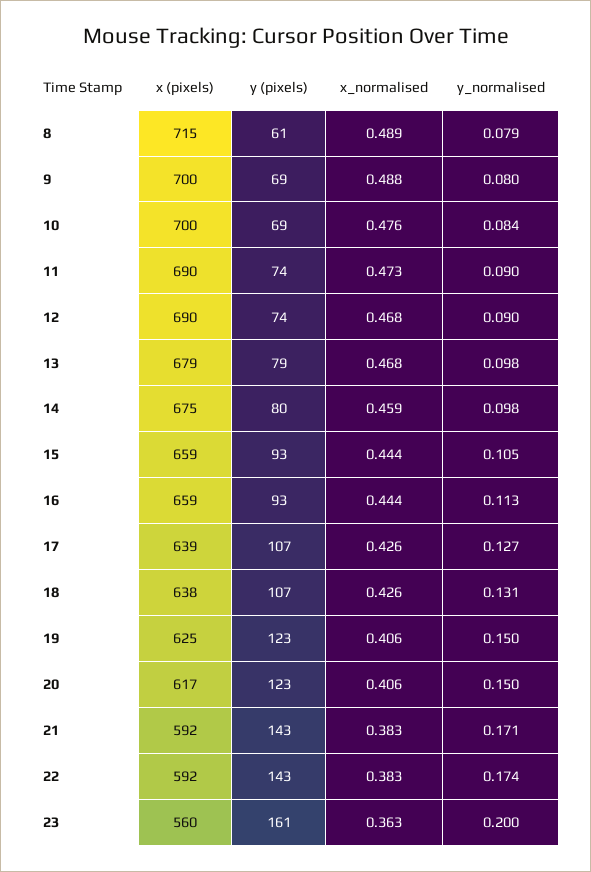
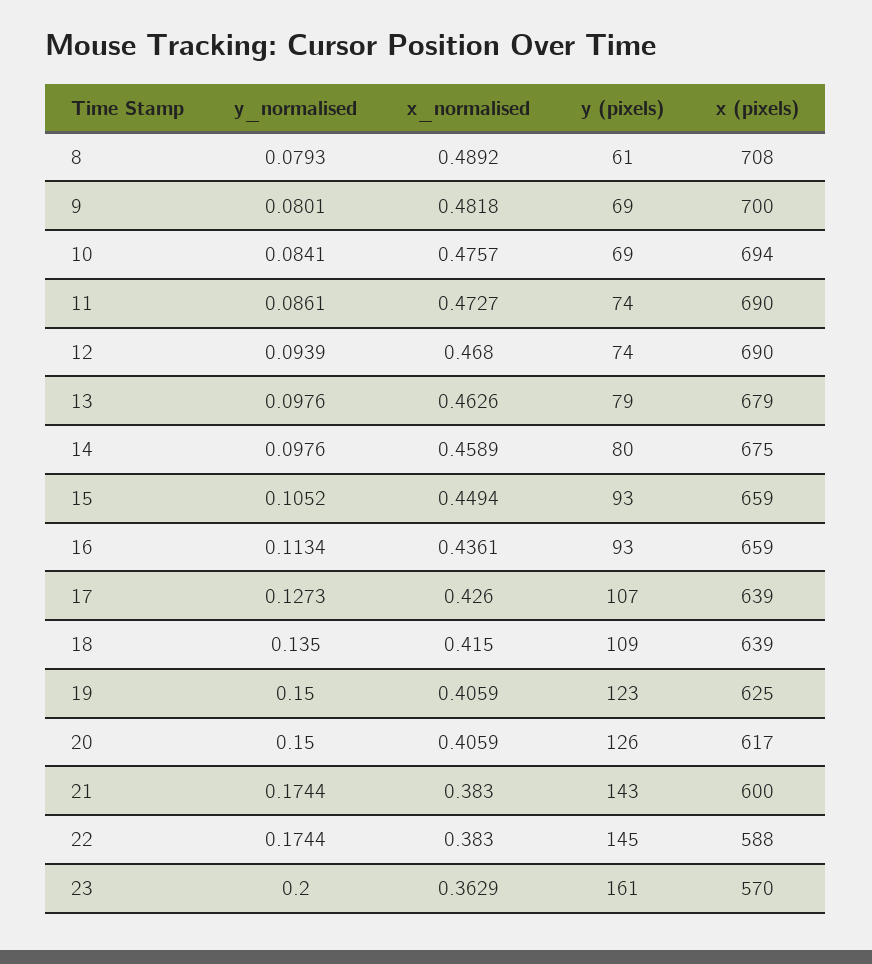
  {
    "x (pixels)": {
-     "8": 715,
+     "8": 708,
      "9": 700,
-     "10": 700,
+     "10": 694,
      "11": 690,
      "12": 690,
      "13": 679,
      "14": 675,
      "15": 659,
      "16": 659,
      "17": 639,
-     "18": 638,
+     "18": 639,
      "19": 625,
      "20": 617,
-     "21": 592,
+     "21": 600,
-     "22": 592,
+     "22": 588,
-     "23": 560
+     "23": 570
    },
    "y (pixels)": {
      "8": 61,
      "9": 69,
      "10": 69,
      "11": 74,
      "12": 74,
      "13": 79,
      "14": 80,
      "15": 93,
      "16": 93,
      "17": 107,
-     "18": 107,
+     "18": 109,
      "19": 123,
-     "20": 123,
+     "20": 126,
      "21": 143,
-     "22": 143,
+     "22": 145,
      "23": 161
    },
    "x_normalised": {
      "8": 0.4892,
-     "9": 0.488,
+     "9": 0.4818,
      "10": 0.4757,
      "11": 0.4727,
      "12": 0.468,
-     "13": 0.468,
+     "13": 0.4626,
      "14": 0.4589,
-     "15": 0.444,
+     "15": 0.4494,
-     "16": 0.444,
+     "16": 0.4361,
      "17": 0.426,
-     "18": 0.426,
+     "18": 0.415,
      "19": 0.4059,
      "20": 0.4059,
      "21": 0.383,
      "22": 0.383,
      "23": 0.3629
    },
    "y_normalised": {
      "8": 0.0793,
      "9": 0.0801,
      "10": 0.0841,
-     "11": 0.09,
+     "11": 0.0861,
-     "12": 0.09,
+     "12": 0.0939,
      "13": 0.0976,
      "14": 0.0976,
      "15": 0.1052,
      "16": 0.1134,
      "17": 0.1273,
-     "18": 0.131,
+     "18": 0.135,
      "19": 0.15,
      "20": 0.15,
-     "21": 0.171,
+     "21": 0.1744,
      "22": 0.1744,
      "23": 0.2
    }
  }

